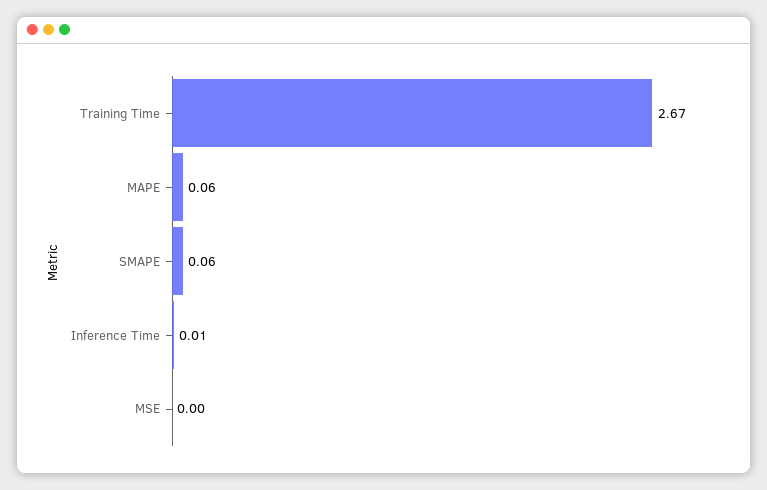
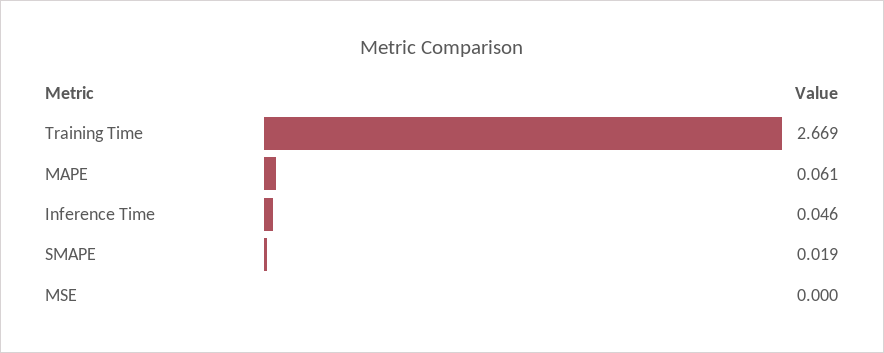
  {
    "Training Time": 2.669,
    "MAPE": 0.061,
-   "SMAPE": 0.06,
+   "SMAPE": 0.019,
-   "Inference Time": 0.01,
+   "Inference Time": 0.046,
    "MSE": 0
  }

